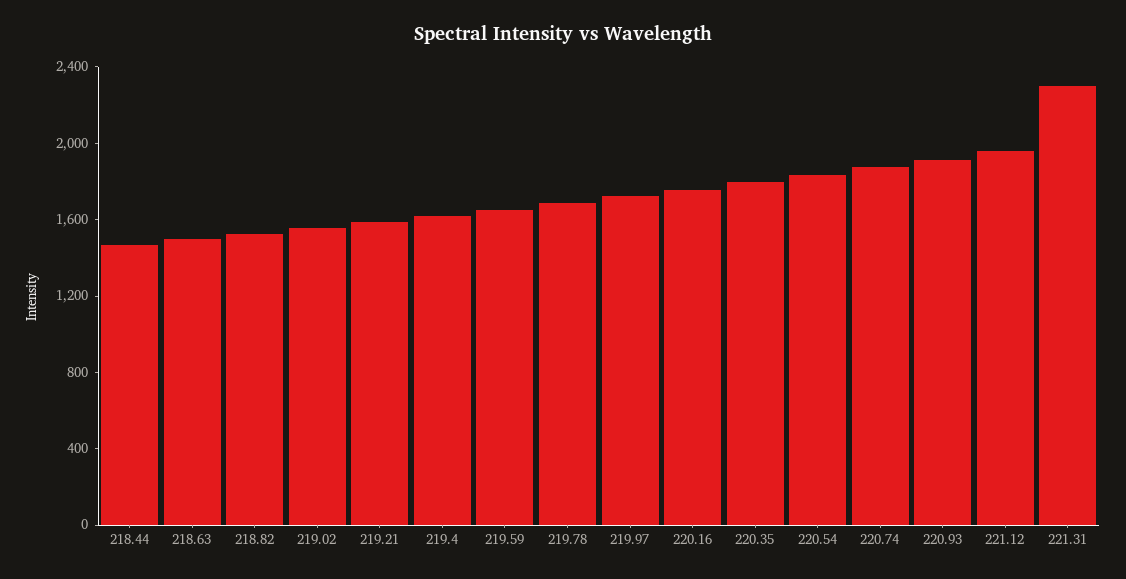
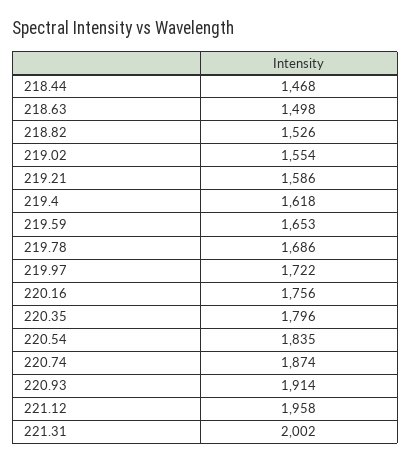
  {
    "218.44": 1468,
    "218.63": 1498,
    "218.82": 1526,
    "219.02": 1554,
    "219.21": 1586,
    "219.4": 1618,
    "219.59": 1653,
    "219.78": 1686,
    "219.97": 1722,
    "220.16": 1756,
    "220.35": 1796,
    "220.54": 1835,
    "220.74": 1874,
    "220.93": 1914,
    "221.12": 1958,
-   "221.31": 2300
+   "221.31": 2002
  }

